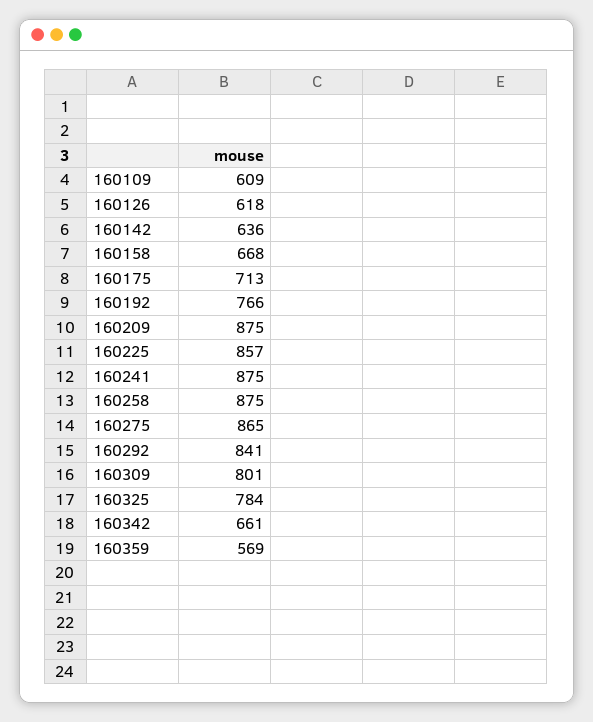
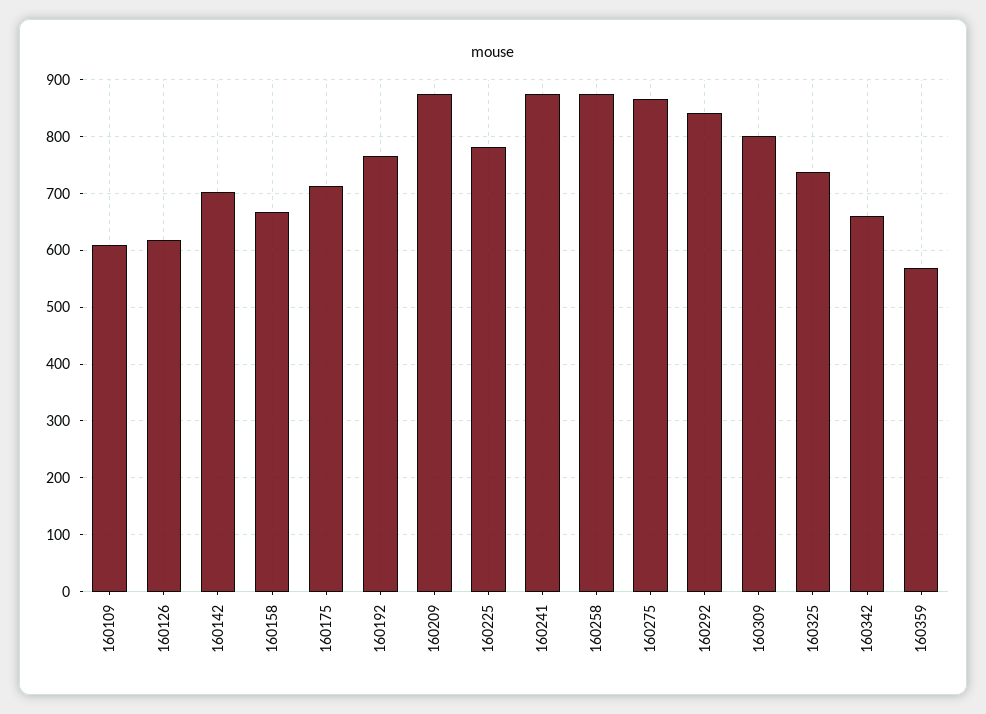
  {
    "160109": 609,
    "160126": 618,
-   "160142": 636,
+   "160142": 700,
    "160158": 668,
    "160175": 713,
    "160192": 766,
    "160209": 875,
-   "160225": 857,
+   "160225": 780,
    "160241": 875,
    "160258": 875,
    "160275": 865,
    "160292": 841,
    "160309": 801,
-   "160325": 784,
+   "160325": 740,
    "160342": 661,
    "160359": 569
  }

